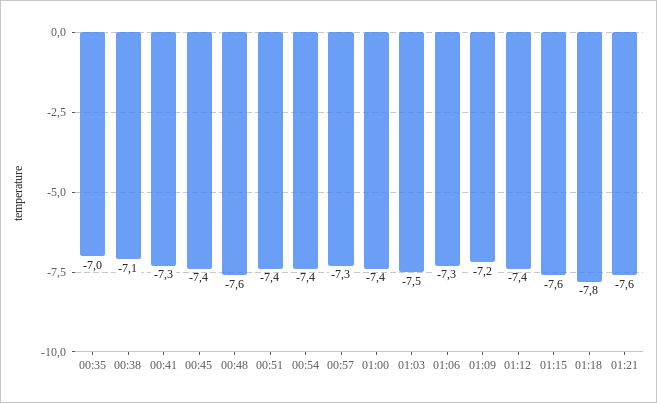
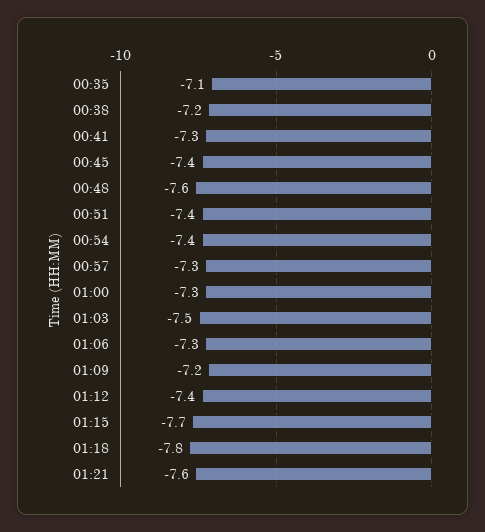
  {
-   "00:35": -7,
+   "00:35": -7.1,
-   "00:38": -7.1,
+   "00:38": -7.2,
    "00:41": -7.3,
    "00:45": -7.4,
    "00:48": -7.6,
    "00:51": -7.4,
    "00:54": -7.4,
    "00:57": -7.3,
-   "01:00": -7.4,
+   "01:00": -7.3,
    "01:03": -7.5,
    "01:06": -7.3,
    "01:09": -7.2,
    "01:12": -7.4,
-   "01:15": -7.6,
+   "01:15": -7.7,
    "01:18": -7.8,
    "01:21": -7.6
  }

